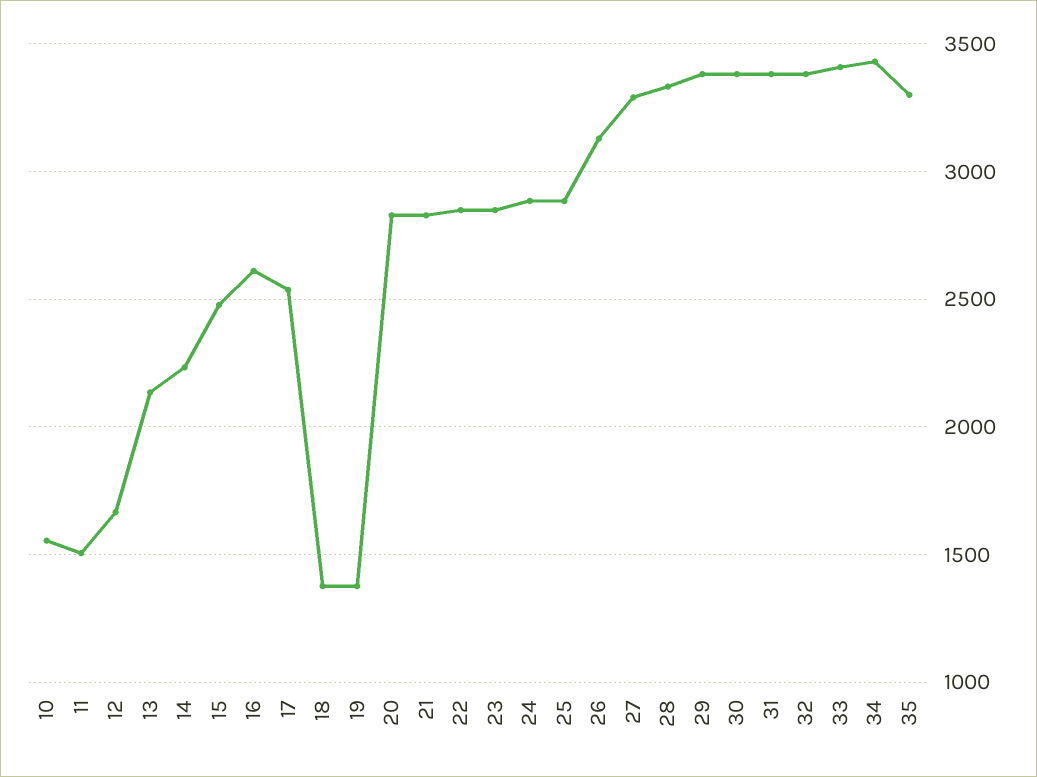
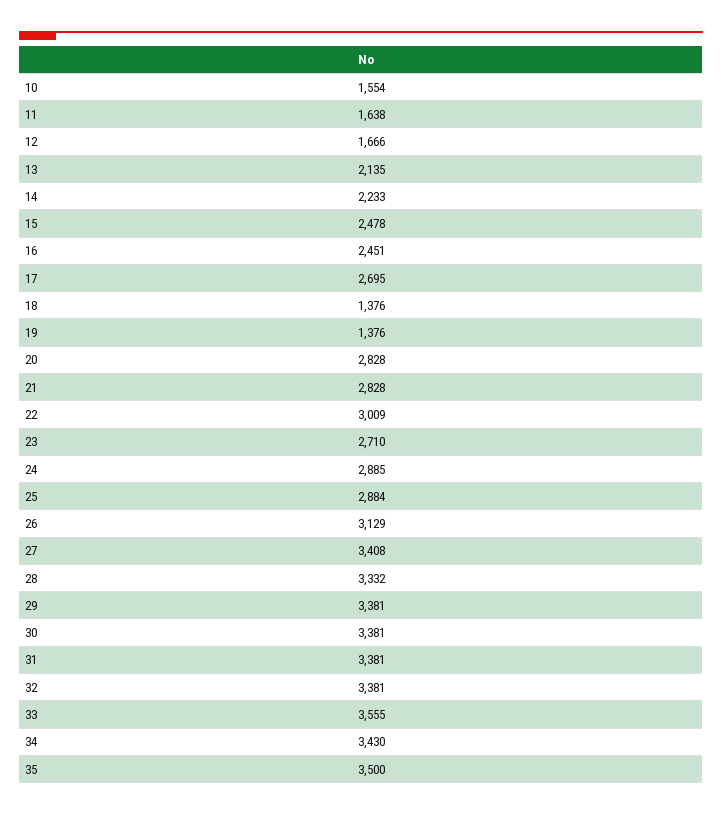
  {
    "10": 1554,
-   "11": 1500,
+   "11": 1638,
    "12": 1666,
    "13": 2135,
    "14": 2233,
    "15": 2478,
-   "16": 2600,
+   "16": 2451,
-   "17": 2550,
+   "17": 2695,
    "18": 1376,
    "19": 1376,
    "20": 2828,
    "21": 2828,
-   "22": 2850,
+   "22": 3009,
-   "23": 2850,
+   "23": 2710,
    "24": 2885,
    "25": 2884,
    "26": 3129,
-   "27": 3300,
+   "27": 3408,
    "28": 3332,
    "29": 3381,
    "30": 3381,
    "31": 3381,
    "32": 3381,
-   "33": 3400,
+   "33": 3555,
    "34": 3430,
-   "35": 3300
+   "35": 3500
  }

